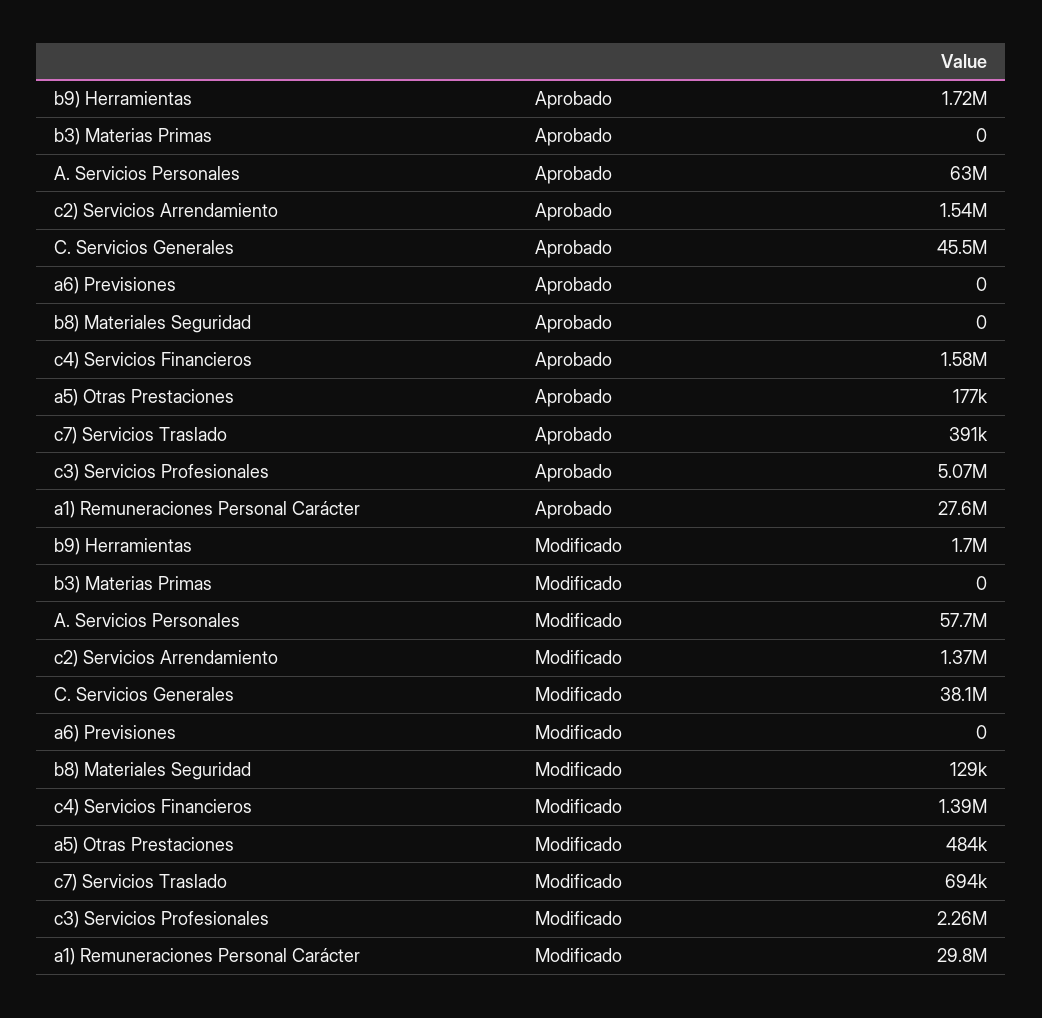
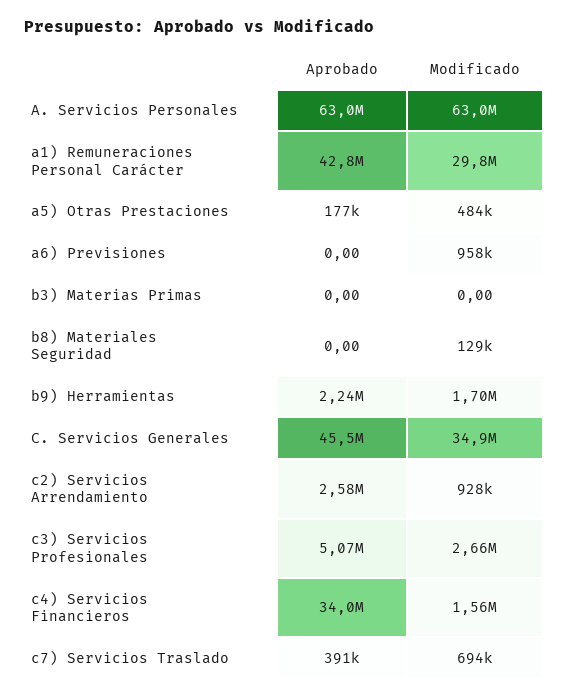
  {
    "b9) Herramientas": {
-     "Aprobado": 1720000,
+     "Aprobado": 2240000,
      "Modificado": 1700000
    },
    "b3) Materias Primas": {
      "Aprobado": 0,
      "Modificado": 0
    },
    "A. Servicios Personales": {
      "Aprobado": 63000000,
-     "Modificado": 57700000
+     "Modificado": 63000000
    },
    "c2) Servicios Arrendamiento": {
-     "Aprobado": 1540000,
+     "Aprobado": 2580000,
-     "Modificado": 1370000
+     "Modificado": 928000
    },
    "C. Servicios Generales": {
      "Aprobado": 45500000,
-     "Modificado": 38100000
+     "Modificado": 34900000
    },
    "a6) Previsiones": {
      "Aprobado": 0,
-     "Modificado": 0
+     "Modificado": 958000
    },
    "b8) Materiales Seguridad": {
      "Aprobado": 0,
      "Modificado": 129000
    },
    "c4) Servicios Financieros": {
-     "Aprobado": 1580000,
+     "Aprobado": 34000000,
-     "Modificado": 1390000
+     "Modificado": 1560000
    },
    "a5) Otras Prestaciones": {
      "Aprobado": 177000,
      "Modificado": 484000
    },
    "c7) Servicios Traslado": {
      "Aprobado": 391000,
      "Modificado": 694000
    },
    "c3) Servicios Profesionales": {
      "Aprobado": 5070000,
-     "Modificado": 2260000
+     "Modificado": 2660000
    },
    "a1) Remuneraciones Personal Carácter": {
-     "Aprobado": 27600000,
+     "Aprobado": 42800000,
      "Modificado": 29800000
    }
  }

